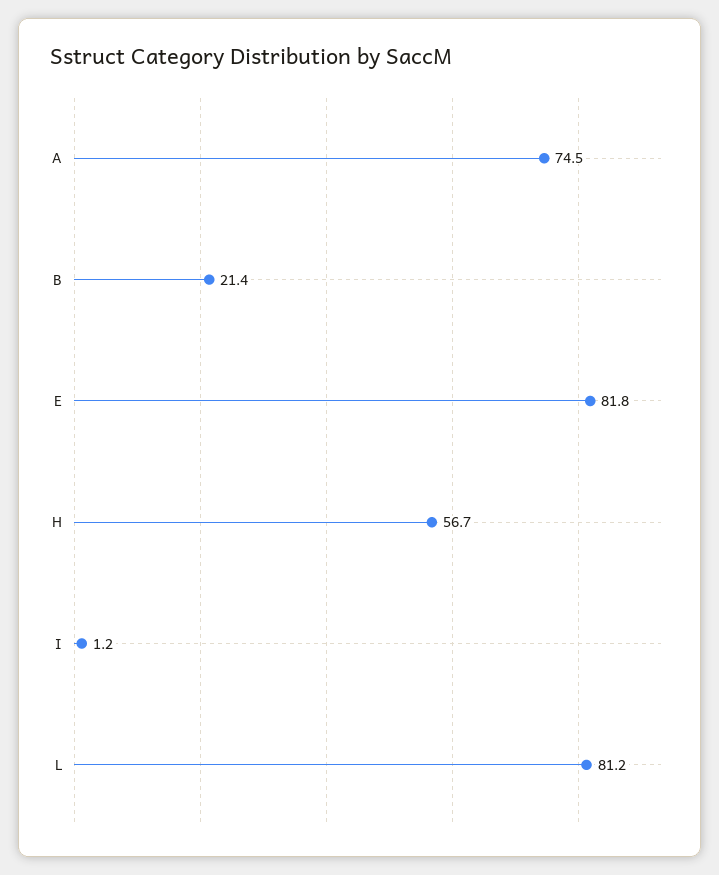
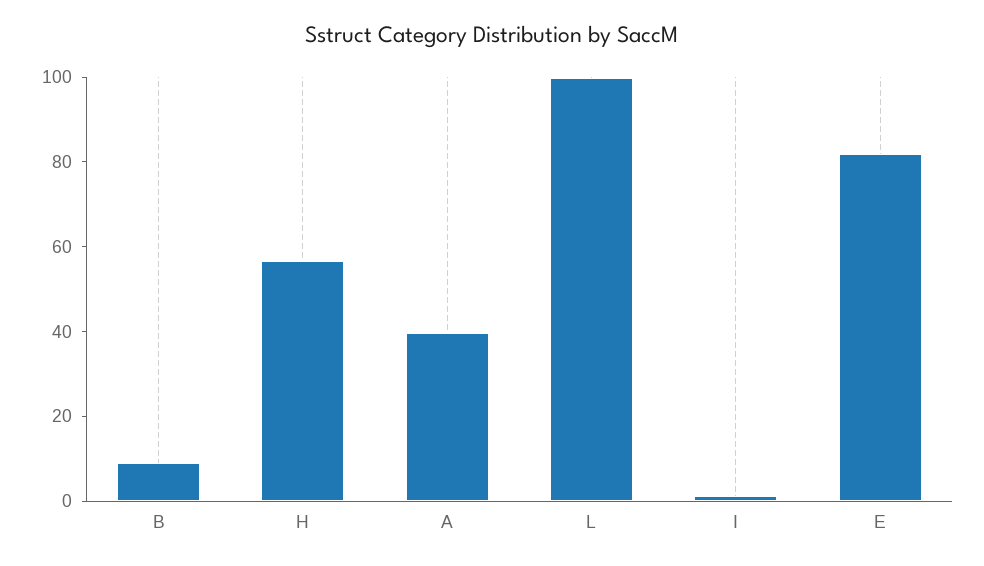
  {
-   "A": 74.5,
+   "A": 40,
-   "B": 21.4,
+   "B": 10,
    "E": 81.8,
    "H": 56.7,
    "I": 1.2,
-   "L": 81.2
+   "L": 100
  }

